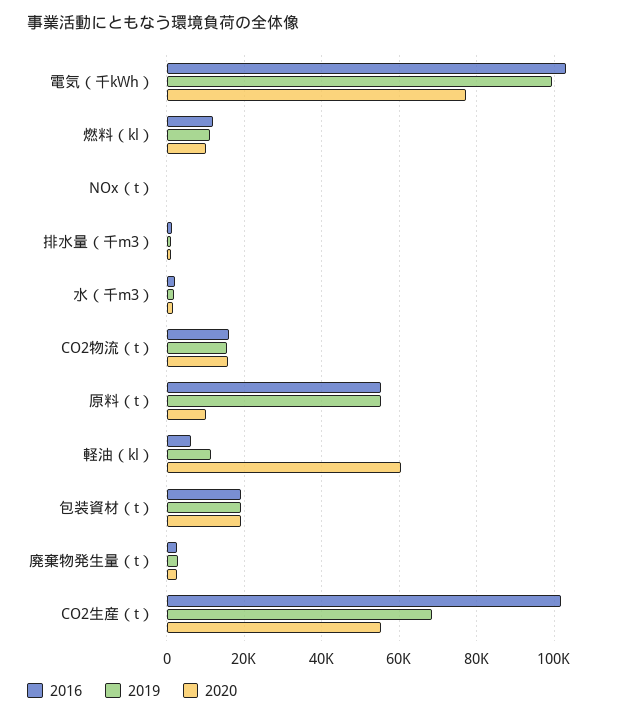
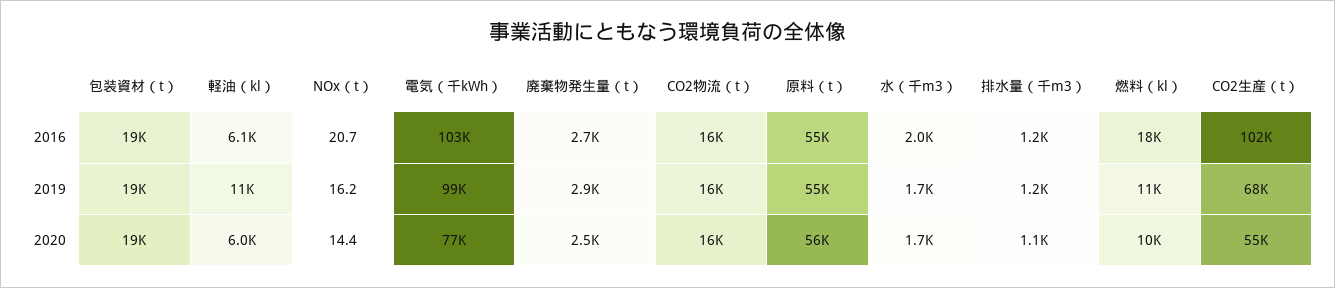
  {
    "2016": {
      "電気（千kWh）": 103000,
-     "燃料（kl）": 12000,
+     "燃料（kl）": 18000,
      "NOx（t）": 20.7,
      "排水量（千m3）": 1200,
      "水（千m3）": 2000,
      "CO2物流（t）": 16000,
      "原料（t）": 55000,
      "軽油（kl）": 6100,
      "包装資材（t）": 19000,
      "廃棄物発生量（t）": 2700,
      "CO2生産（t）": 102000
    },
    "2019": {
      "電気（千kWh）": 99000,
      "燃料（kl）": 11000,
      "NOx（t）": 16.2,
      "排水量（千m3）": 1200,
      "水（千m3）": 1700,
      "CO2物流（t）": 16000,
      "原料（t）": 55000,
      "軽油（kl）": 11000,
      "包装資材（t）": 19000,
      "廃棄物発生量（t）": 2900,
      "CO2生産（t）": 68000
    },
    "2020": {
      "電気（千kWh）": 77000,
      "燃料（kl）": 10000,
      "NOx（t）": 14.4,
      "排水量（千m3）": 1100,
      "水（千m3）": 1700,
      "CO2物流（t）": 16000,
-     "原料（t）": 10000,
+     "原料（t）": 56000,
-     "軽油（kl）": 60000,
+     "軽油（kl）": 6000,
      "包装資材（t）": 19000,
      "廃棄物発生量（t）": 2500,
      "CO2生産（t）": 55000
    }
  }

